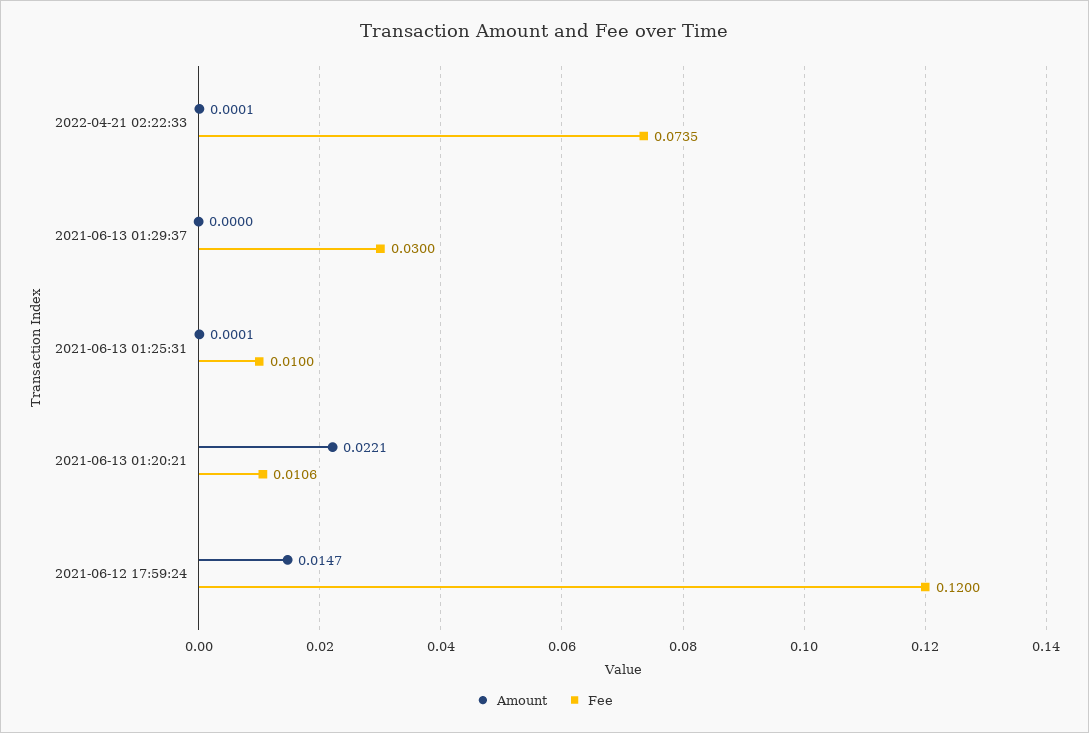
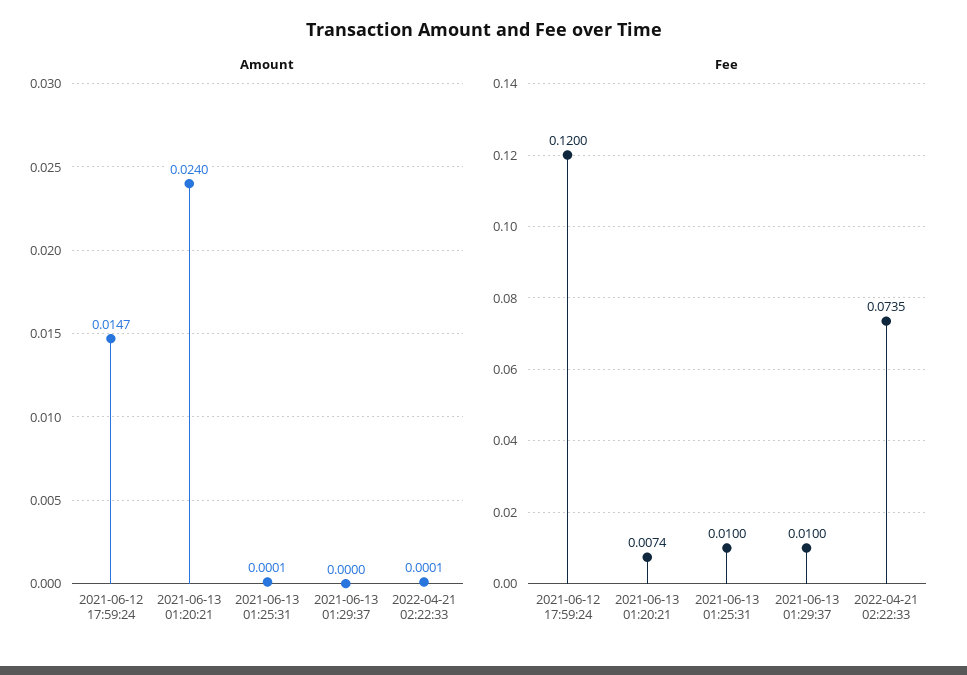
  {
    "Amount": {
      "2022-04-21 02:22:33": 0.0001,
      "2021-06-13 01:29:37": 0,
      "2021-06-13 01:25:31": 0.0001,
-     "2021-06-13 01:20:21": 0.0221,
+     "2021-06-13 01:20:21": 0.024,
      "2021-06-12 17:59:24": 0.0147
    },
    "Fee": {
      "2022-04-21 02:22:33": 0.0735,
-     "2021-06-13 01:29:37": 0.03,
+     "2021-06-13 01:29:37": 0.01,
      "2021-06-13 01:25:31": 0.01,
-     "2021-06-13 01:20:21": 0.0106,
+     "2021-06-13 01:20:21": 0.0074,
      "2021-06-12 17:59:24": 0.12
    }
  }

